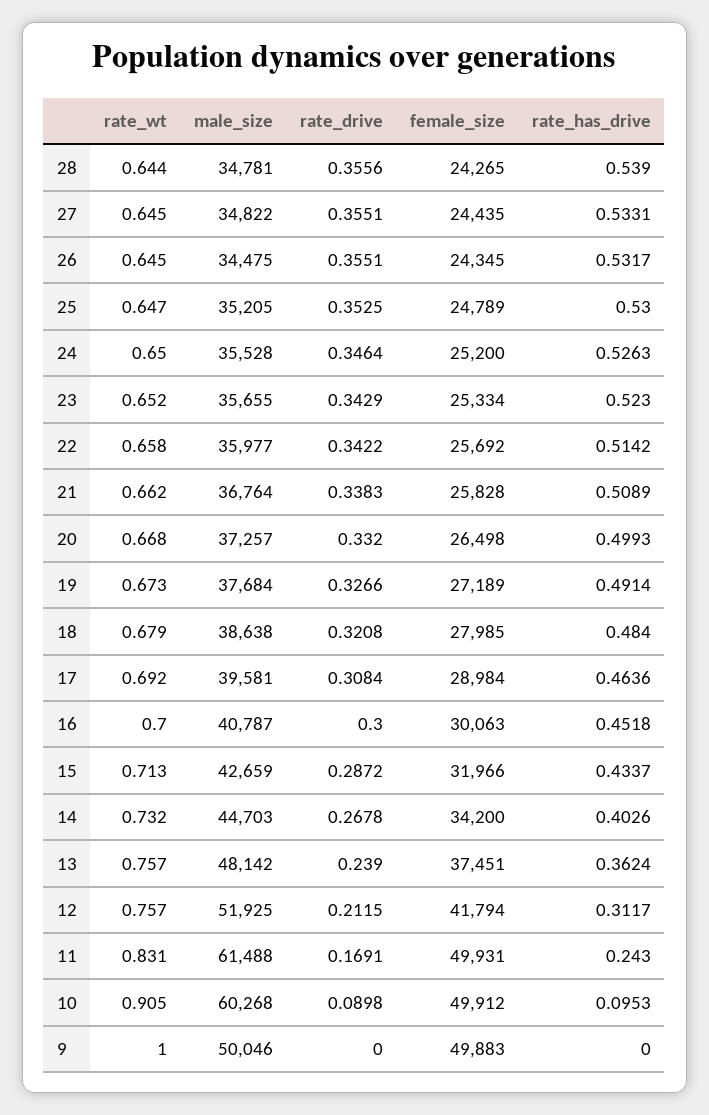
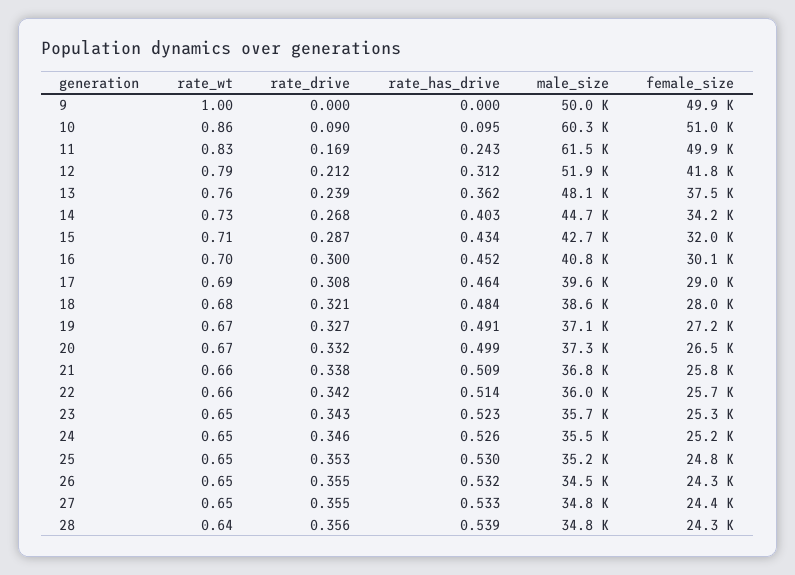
  {
    "rate_wt": {
      "28": 0.644,
      "27": 0.645,
      "26": 0.645,
      "25": 0.647,
      "24": 0.65,
      "23": 0.652,
      "22": 0.658,
      "21": 0.662,
      "20": 0.668,
      "19": 0.673,
      "18": 0.679,
      "17": 0.692,
      "16": 0.7,
      "15": 0.713,
      "14": 0.732,
      "13": 0.757,
-     "12": 0.757,
+     "12": 0.79,
      "11": 0.831,
-     "10": 0.905,
+     "10": 0.86,
      "9": 1
    },
    "male_size": {
      "28": 34781,
      "27": 34822,
      "26": 34475,
      "25": 35205,
      "24": 35528,
      "23": 35655,
      "22": 35977,
      "21": 36764,
      "20": 37257,
-     "19": 37684,
+     "19": 37100,
      "18": 38638,
      "17": 39581,
      "16": 40787,
      "15": 42659,
      "14": 44703,
      "13": 48142,
      "12": 51925,
      "11": 61488,
      "10": 60268,
      "9": 50046
    },
    "rate_drive": {
      "28": 0.3556,
      "27": 0.3551,
      "26": 0.3551,
      "25": 0.3525,
      "24": 0.3464,
      "23": 0.3429,
      "22": 0.3422,
      "21": 0.3383,
      "20": 0.332,
      "19": 0.3266,
      "18": 0.3208,
      "17": 0.3084,
      "16": 0.3,
      "15": 0.2872,
      "14": 0.2678,
      "13": 0.239,
      "12": 0.2115,
      "11": 0.1691,
      "10": 0.0898,
      "9": 0
    },
    "female_size": {
      "28": 24265,
      "27": 24435,
      "26": 24345,
      "25": 24789,
      "24": 25200,
      "23": 25334,
      "22": 25692,
      "21": 25828,
      "20": 26498,
      "19": 27189,
      "18": 27985,
      "17": 28984,
      "16": 30063,
      "15": 31966,
      "14": 34200,
      "13": 37451,
      "12": 41794,
      "11": 49931,
-     "10": 49912,
+     "10": 51000,
      "9": 49883
    },
    "rate_has_drive": {
      "28": 0.539,
      "27": 0.5331,
      "26": 0.5317,
      "25": 0.53,
      "24": 0.5263,
      "23": 0.523,
      "22": 0.5142,
      "21": 0.5089,
      "20": 0.4993,
      "19": 0.4914,
      "18": 0.484,
      "17": 0.4636,
      "16": 0.4518,
      "15": 0.4337,
      "14": 0.4026,
      "13": 0.3624,
      "12": 0.3117,
      "11": 0.243,
      "10": 0.0953,
      "9": 0
    }
  }

